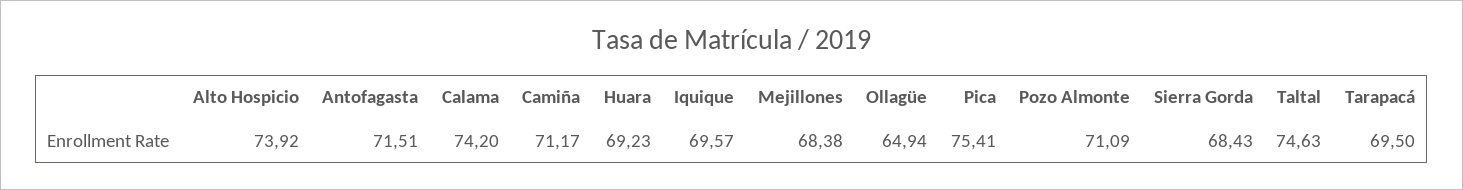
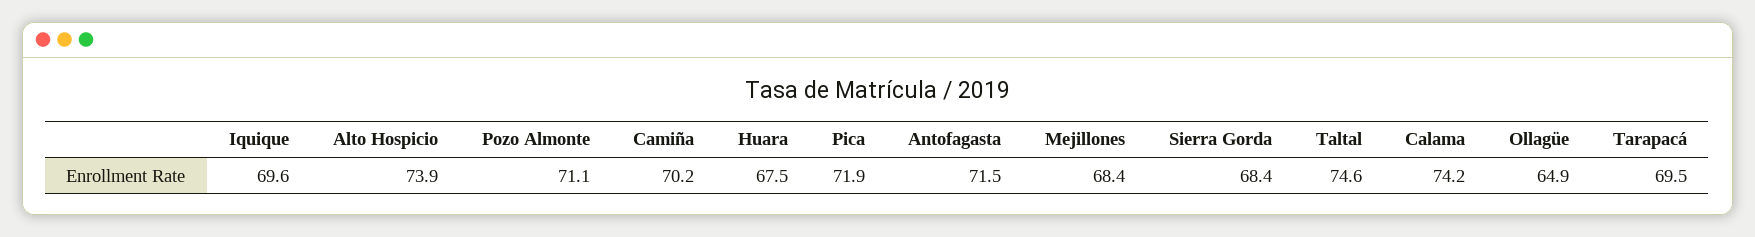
  {
    "Alto Hospicio": 73.92,
    "Antofagasta": 71.51,
    "Calama": 74.2,
-   "Camiña": 71.17,
+   "Camiña": 70.2,
-   "Huara": 69.23,
+   "Huara": 67.5,
    "Iquique": 69.57,
    "Mejillones": 68.38,
    "Ollagüe": 64.94,
-   "Pica": 75.41,
+   "Pica": 71.9,
    "Pozo Almonte": 71.09,
    "Sierra Gorda": 68.43,
    "Taltal": 74.63,
    "Tarapacá": 69.5
  }

